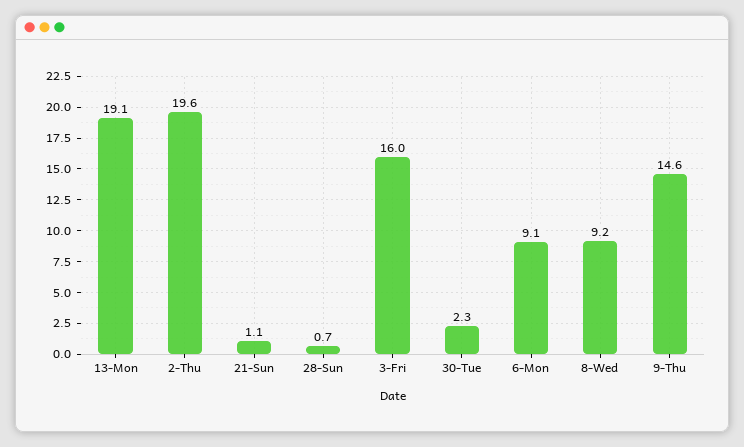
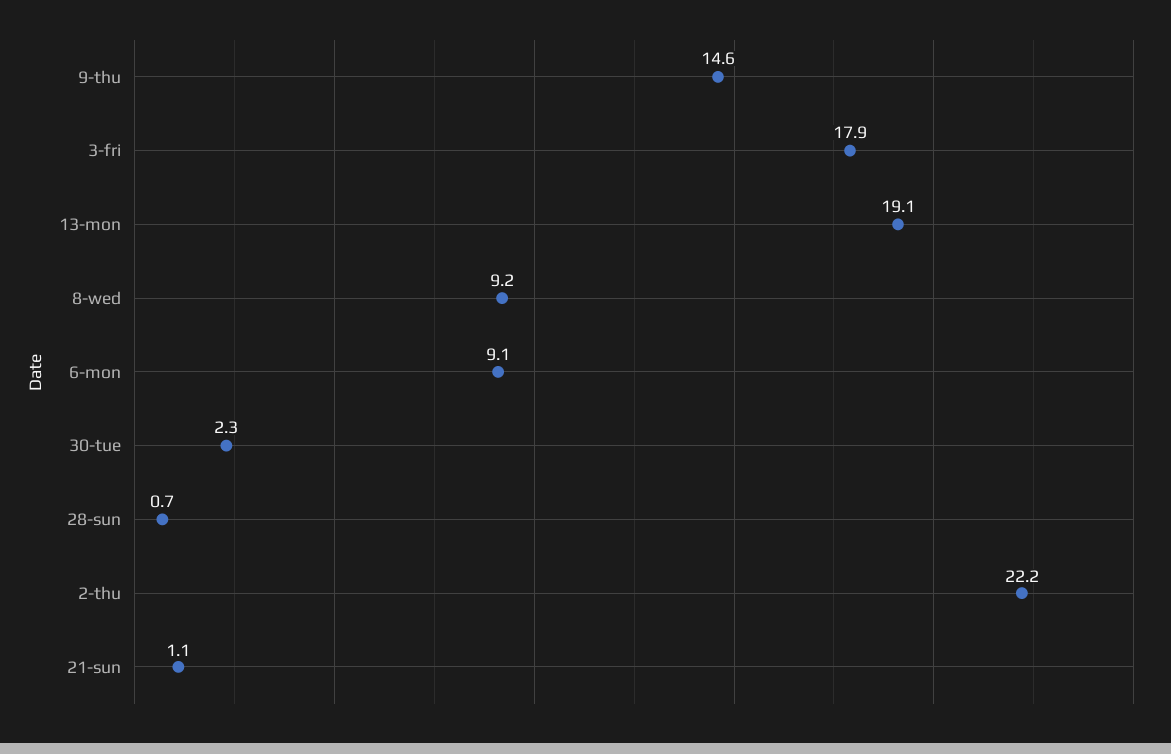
  {
    "13-Mon": 19.1,
-   "2-Thu": 19.6,
+   "2-Thu": 22.2,
    "21-Sun": 1.1,
    "28-Sun": 0.7,
-   "3-Fri": 16,
+   "3-Fri": 17.9,
    "30-Tue": 2.3,
    "6-Mon": 9.1,
    "8-Wed": 9.2,
    "9-Thu": 14.6
  }

